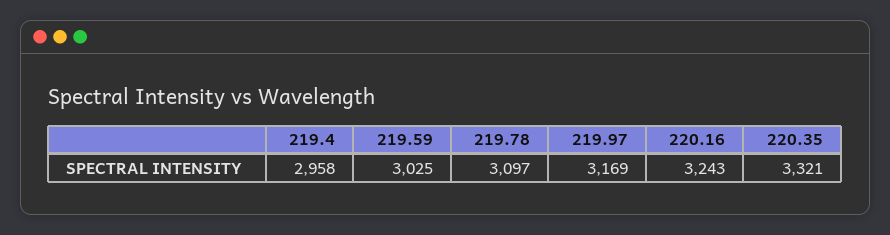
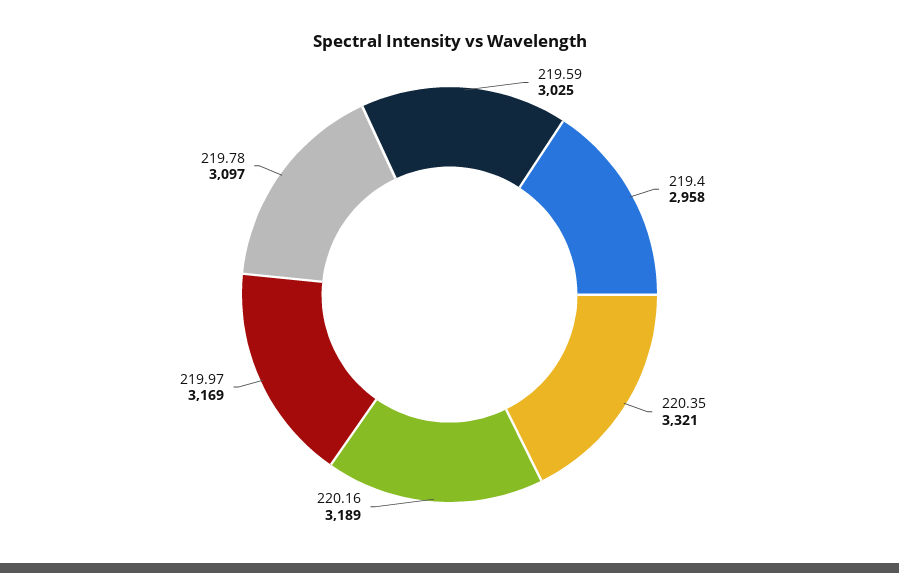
  {
    "219.4": 2958,
    "219.59": 3025,
    "219.78": 3097,
    "219.97": 3169,
-   "220.16": 3243,
+   "220.16": 3189,
    "220.35": 3321
  }

